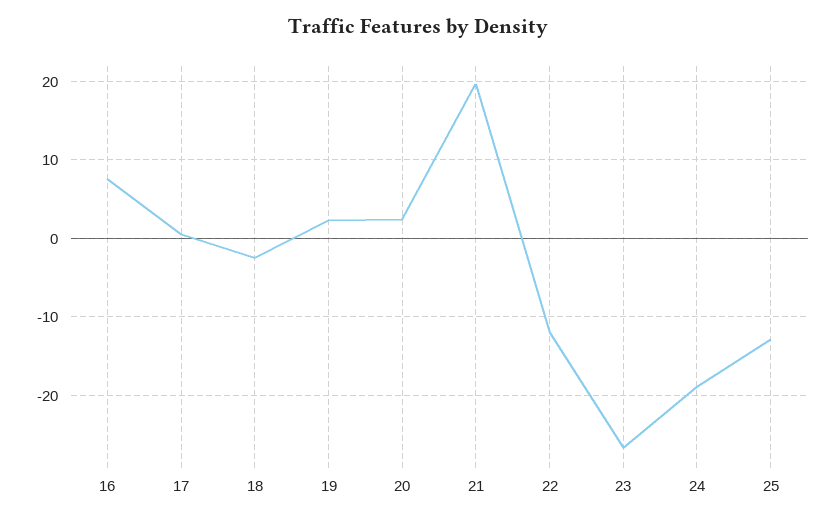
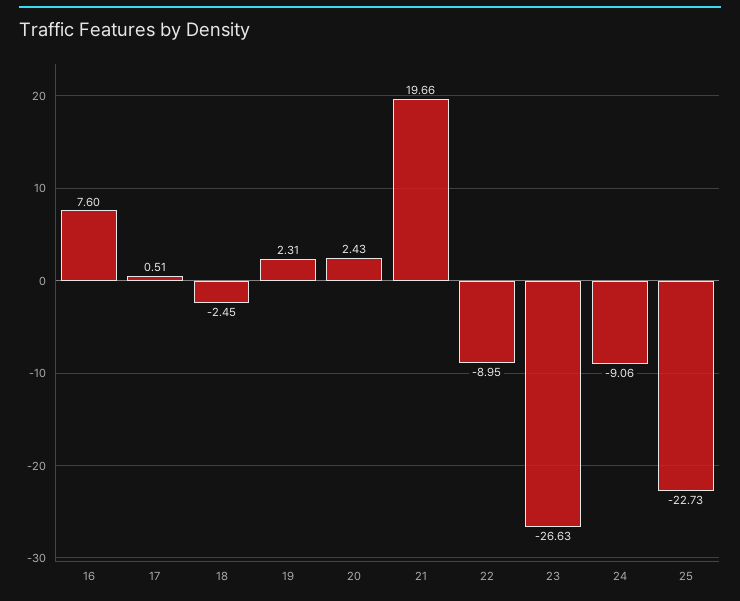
  {
    "16": 7.6,
    "17": 0.51,
    "18": -2.45,
    "19": 2.31,
    "20": 2.43,
    "21": 19.66,
-   "22": -12,
+   "22": -8.95,
    "23": -26.63,
-   "24": -19,
+   "24": -9.06,
-   "25": -13
+   "25": -22.73
  }

